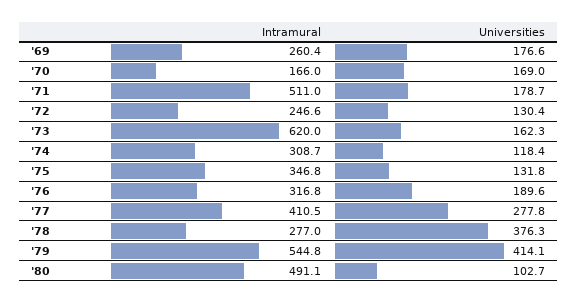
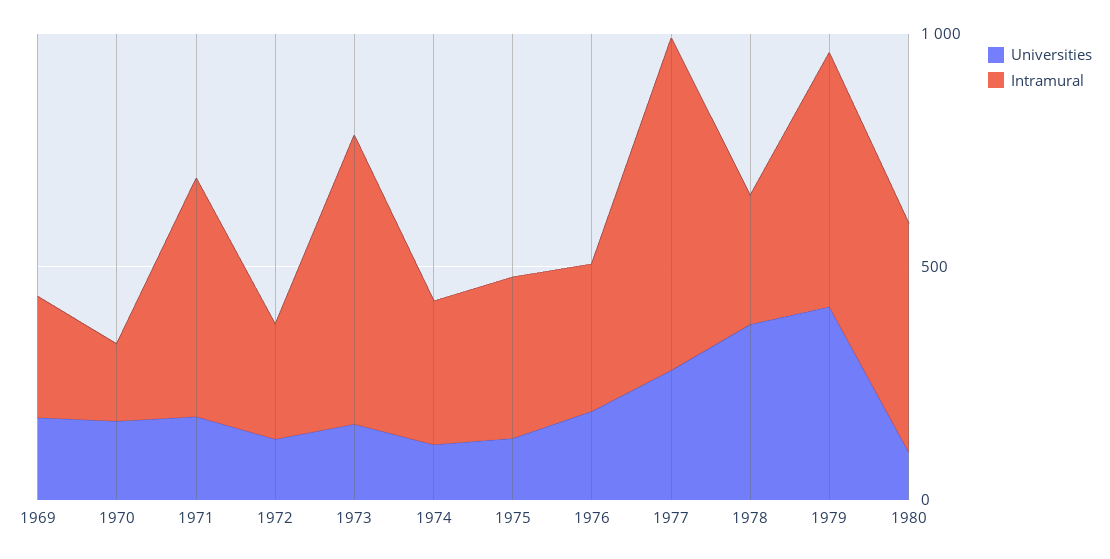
  {
    "Intramural": {
      "'69": 260.4,
      "'70": 166,
      "'71": 511,
      "'72": 246.6,
      "'73": 620,
      "'74": 308.7,
      "'75": 346.8,
      "'76": 316.8,
-     "'77": 410.5,
+     "'77": 700,
      "'78": 277,
      "'79": 544.8,
      "'80": 491.1
    },
    "Universities": {
      "'69": 176.6,
      "'70": 169,
      "'71": 178.7,
      "'72": 130.4,
      "'73": 162.3,
      "'74": 118.4,
      "'75": 131.8,
      "'76": 189.6,
      "'77": 277.8,
      "'78": 376.3,
      "'79": 414.1,
      "'80": 102.7
    }
  }

